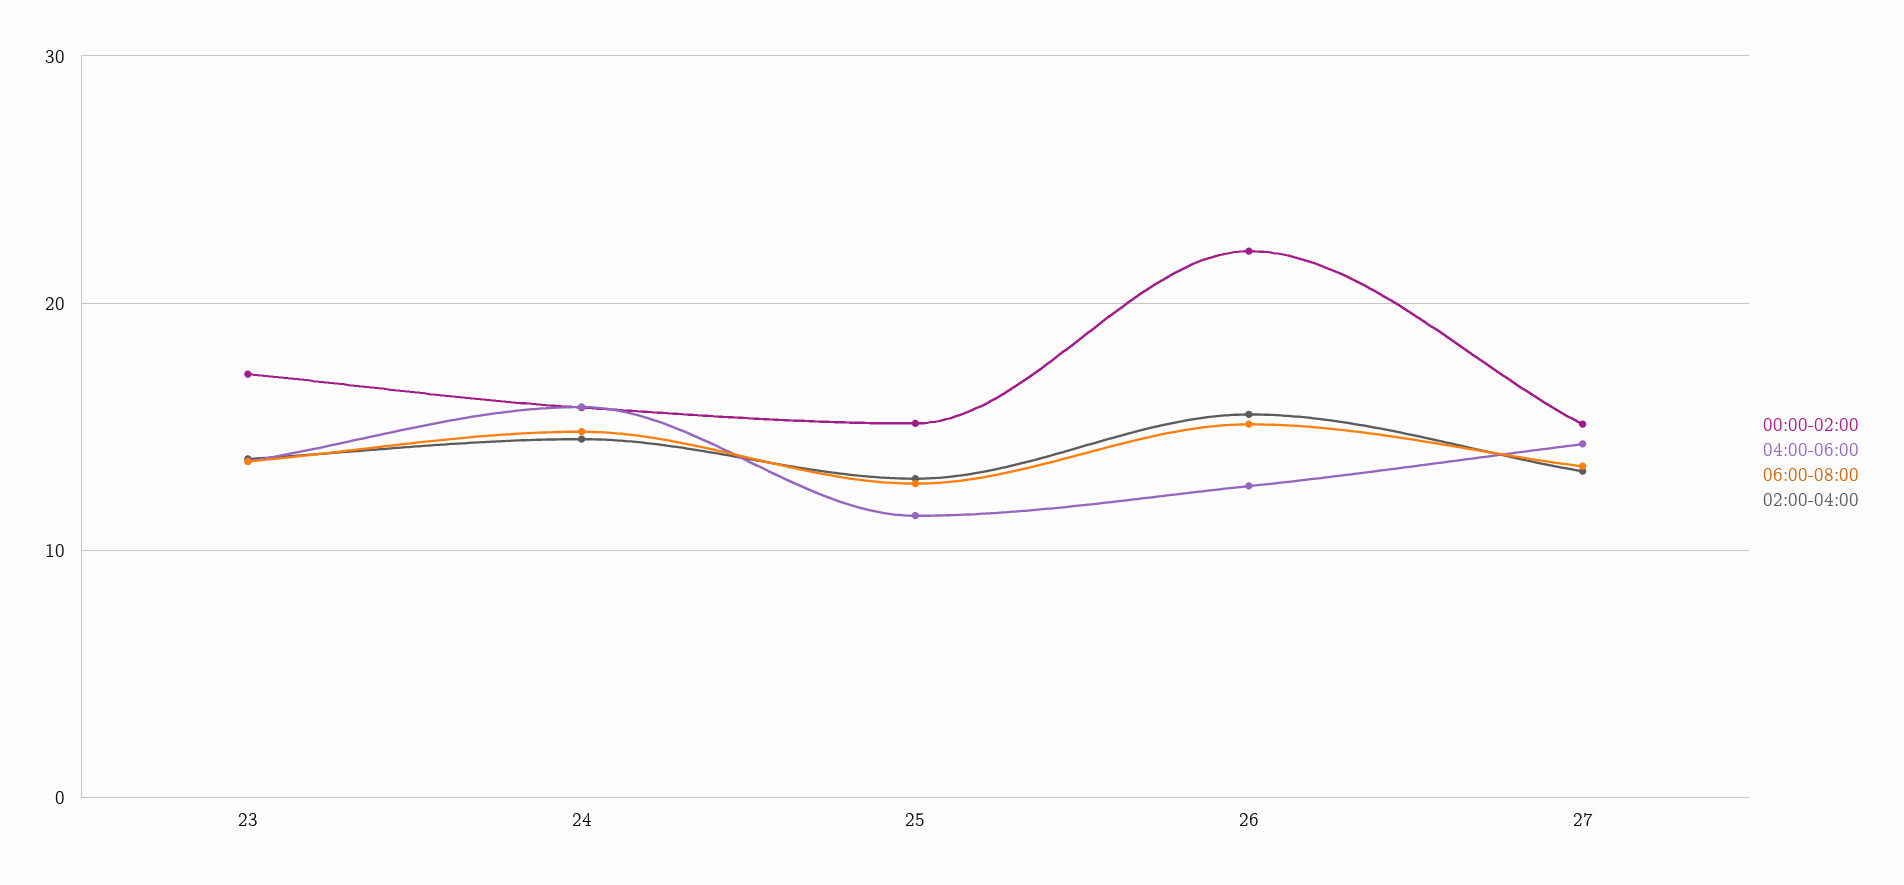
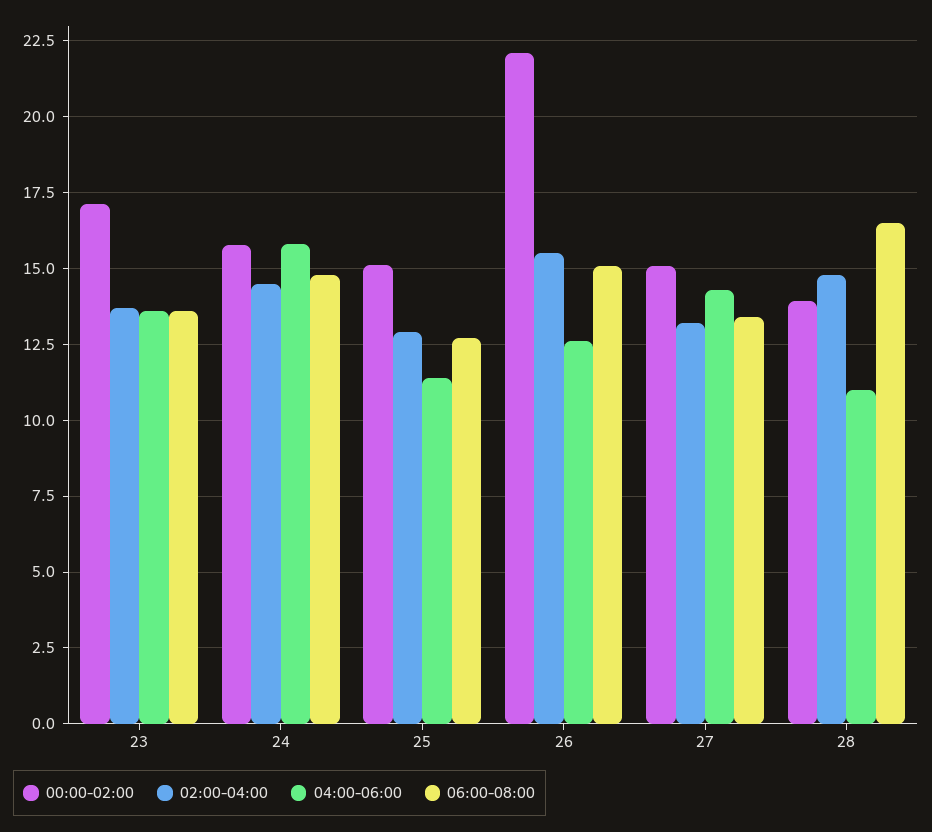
  {
    "00:00-02:00": {
      "23": 17.25,
      "24": 15.75,
      "25": 15.25,
      "26": 22,
-     "27": 15
+     "27": 15,
+     "28": 14
    },
    "04:00-06:00": {
      "23": 13.5,
      "24": 15.75,
      "25": 11.5,
      "26": 12.5,
-     "27": 14.25
+     "27": 14.25,
+     "28": 11
    },
    "06:00-08:00": {
      "23": 13.5,
      "24": 14.75,
      "25": 12.75,
      "26": 15,
-     "27": 13.5
+     "27": 13.5,
+     "28": 16.5
    },
    "02:00-04:00": {
      "23": 13.75,
      "24": 14.5,
      "25": 13,
      "26": 15.5,
-     "27": 13.25
+     "27": 13.25,
+     "28": 14.75
    }
  }

